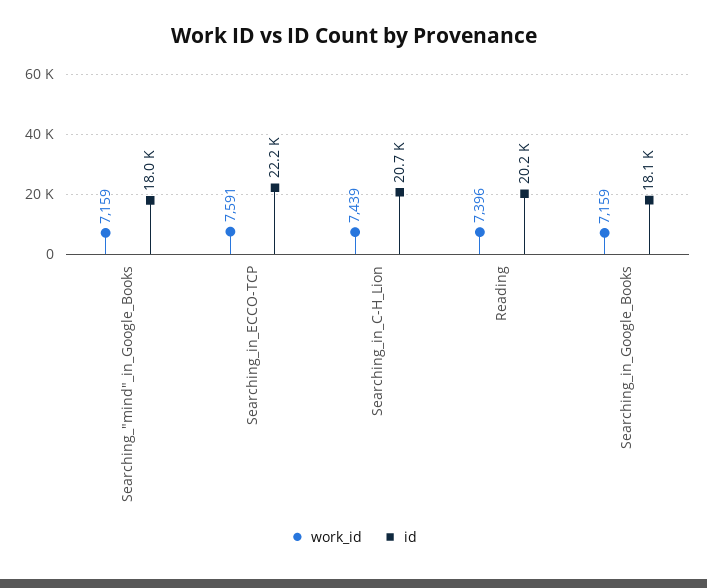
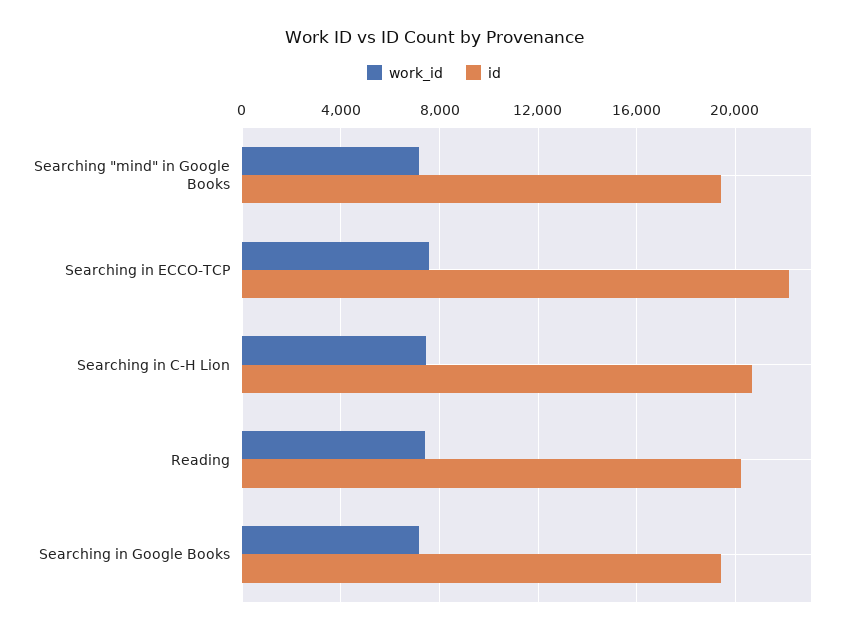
  {
    "work_id": {
      "Searching_\"mind\"_in_Google_Books": 7159,
      "Searching_in_ECCO-TCP": 7591,
      "Searching_in_C-H_Lion": 7439,
      "Reading": 7396,
      "Searching_in_Google_Books": 7159
    },
    "id": {
-     "Searching_\"mind\"_in_Google_Books": 18000,
+     "Searching_\"mind\"_in_Google_Books": 19500,
      "Searching_in_ECCO-TCP": 22200,
      "Searching_in_C-H_Lion": 20700,
      "Reading": 20200,
-     "Searching_in_Google_Books": 18100
+     "Searching_in_Google_Books": 19500
    }
  }

